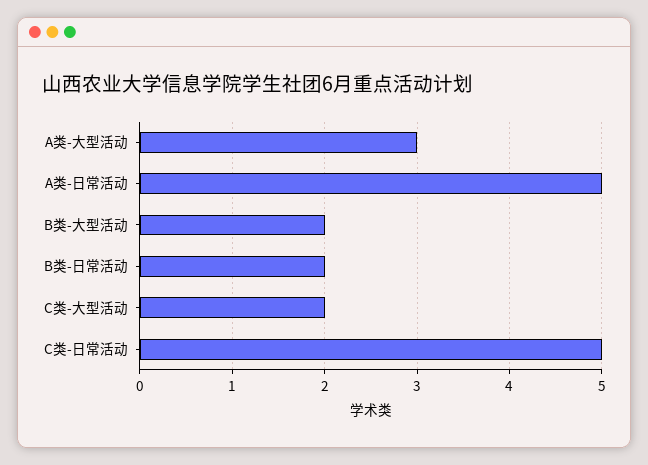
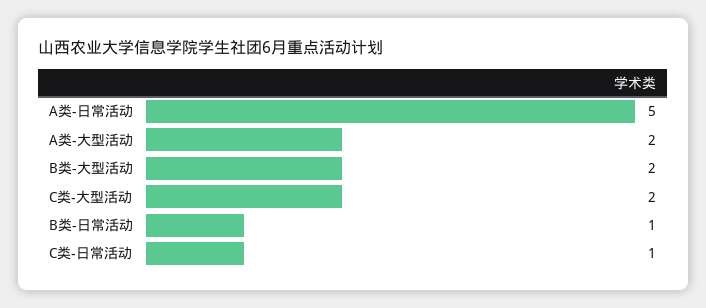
  {
-   "A类-大型活动": 3,
+   "A类-大型活动": 2,
    "A类-日常活动": 5,
    "B类-大型活动": 2,
-   "B类-日常活动": 2,
+   "B类-日常活动": 1,
    "C类-大型活动": 2,
-   "C类-日常活动": 5
+   "C类-日常活动": 1
  }

